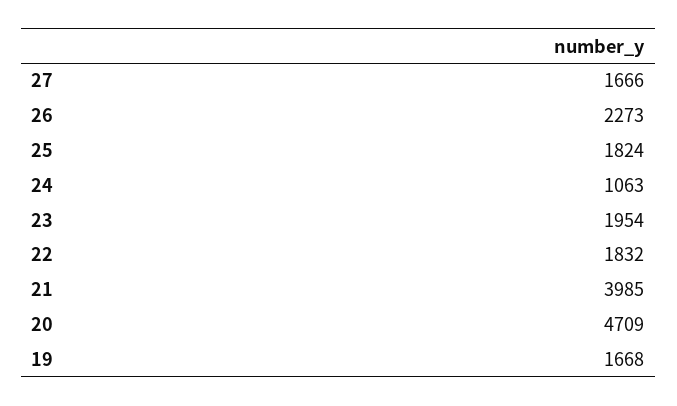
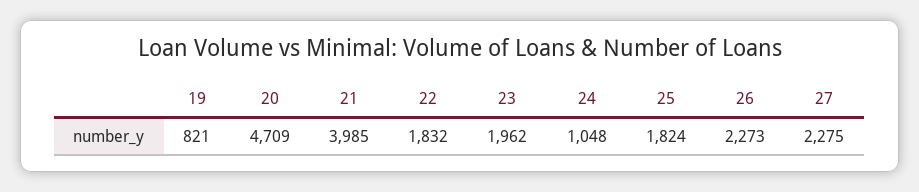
  {
-   "27": 1666,
+   "27": 2275,
    "26": 2273,
    "25": 1824,
-   "24": 1063,
+   "24": 1048,
-   "23": 1954,
+   "23": 1962,
    "22": 1832,
    "21": 3985,
    "20": 4709,
-   "19": 1668
+   "19": 821
  }

